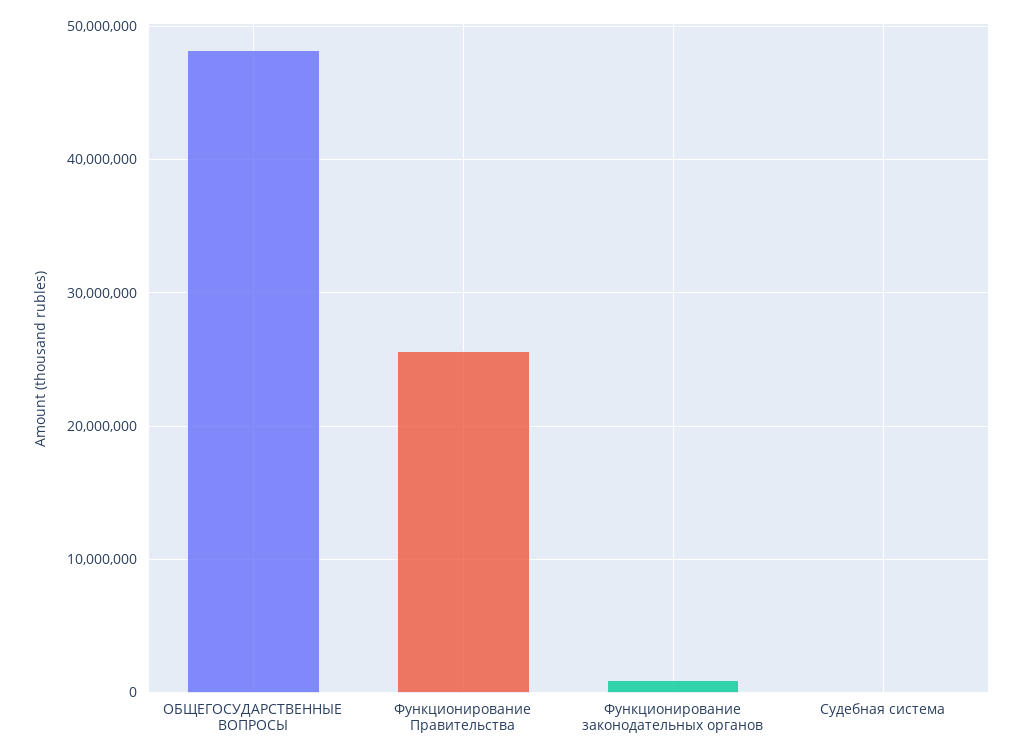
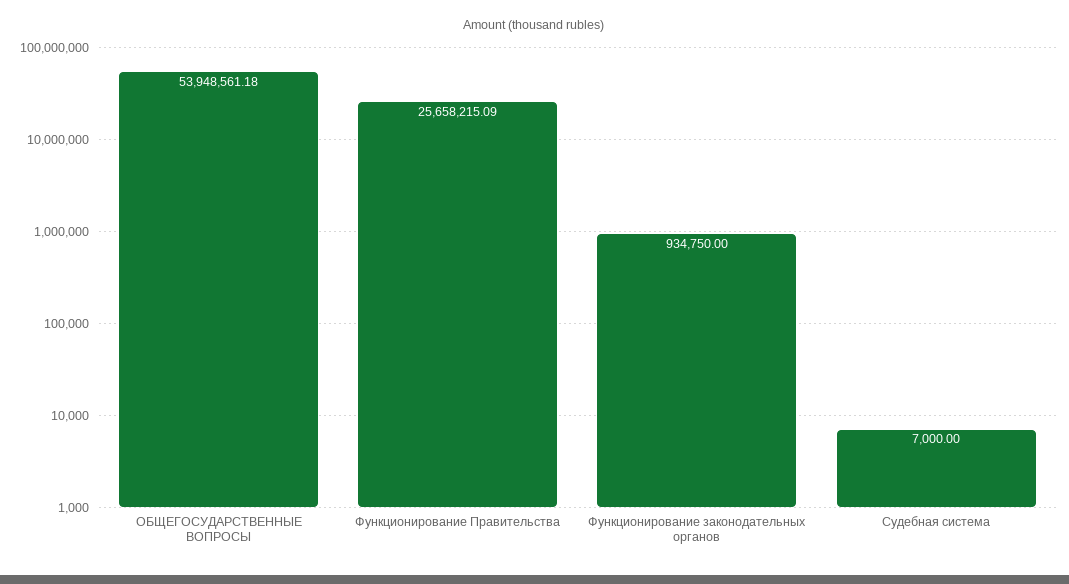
  {
-   "ОБЩЕГОСУДАРСТВЕННЫЕ ВОПРОСЫ": 48000000,
+   "ОБЩЕГОСУДАРСТВЕННЫЕ ВОПРОСЫ": 53948561.18,
    "Функционирование Правительства": 25658215.09,
    "Функционирование законодательных органов": 934750,
    "Судебная система": 7000
  }

